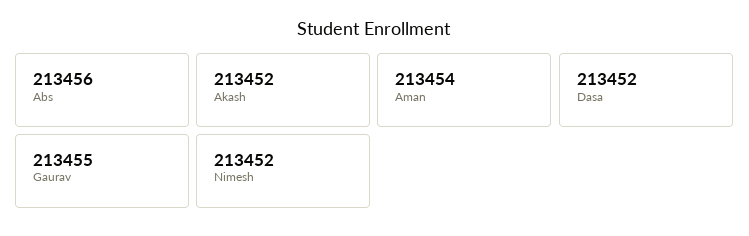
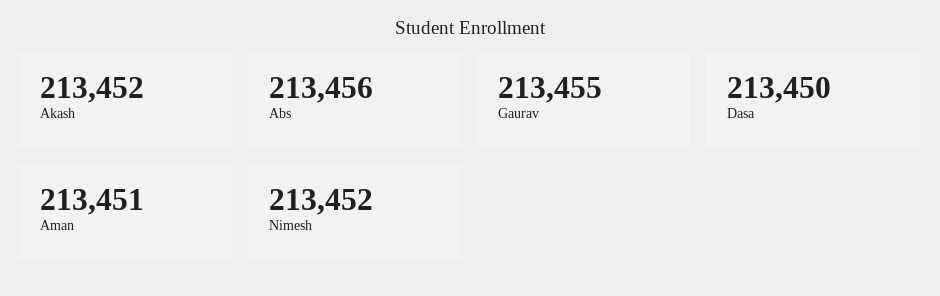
  {
    "Abs": 213456,
    "Akash": 213452,
-   "Aman": 213454,
+   "Aman": 213451,
-   "Dasa": 213452,
+   "Dasa": 213450,
    "Gaurav": 213455,
    "Nimesh": 213452
  }

